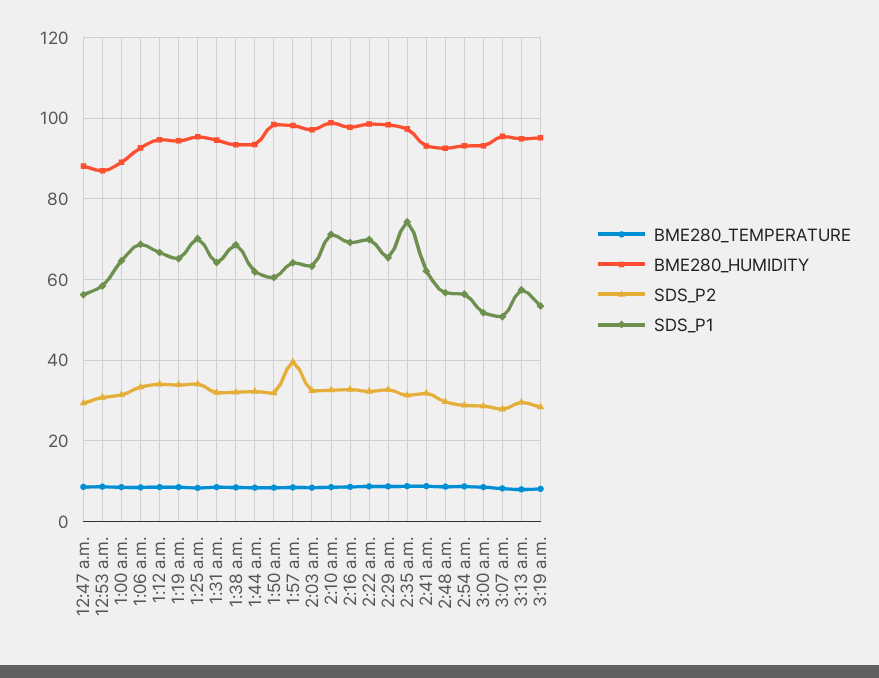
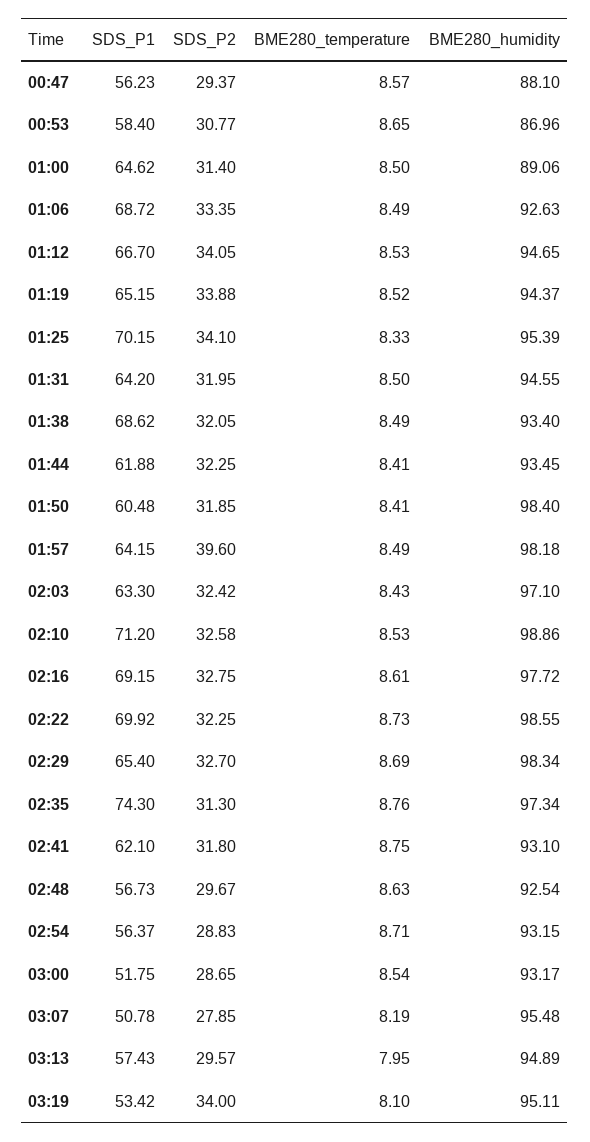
  {
    "BME280_TEMPERATURE": {
      "12:47 a.m.": 8.57,
      "12:53 a.m.": 8.65,
      "1:00 a.m.": 8.5,
      "1:06 a.m.": 8.49,
      "1:12 a.m.": 8.53,
      "1:19 a.m.": 8.52,
      "1:25 a.m.": 8.33,
      "1:31 a.m.": 8.5,
      "1:38 a.m.": 8.49,
      "1:44 a.m.": 8.41,
      "1:50 a.m.": 8.41,
      "1:57 a.m.": 8.49,
      "2:03 a.m.": 8.43,
      "2:10 a.m.": 8.53,
      "2:16 a.m.": 8.61,
      "2:22 a.m.": 8.73,
      "2:29 a.m.": 8.69,
      "2:35 a.m.": 8.76,
      "2:41 a.m.": 8.75,
      "2:48 a.m.": 8.63,
      "2:54 a.m.": 8.71,
      "3:00 a.m.": 8.54,
      "3:07 a.m.": 8.19,
      "3:13 a.m.": 7.95,
      "3:19 a.m.": 8.1
    },
    "BME280_HUMIDITY": {
      "12:47 a.m.": 88.1,
      "12:53 a.m.": 86.96,
      "1:00 a.m.": 89.06,
      "1:06 a.m.": 92.63,
      "1:12 a.m.": 94.65,
      "1:19 a.m.": 94.37,
      "1:25 a.m.": 95.39,
      "1:31 a.m.": 94.55,
      "1:38 a.m.": 93.4,
      "1:44 a.m.": 93.45,
      "1:50 a.m.": 98.4,
      "1:57 a.m.": 98.18,
      "2:03 a.m.": 97.1,
      "2:10 a.m.": 98.86,
      "2:16 a.m.": 97.72,
      "2:22 a.m.": 98.55,
      "2:29 a.m.": 98.34,
      "2:35 a.m.": 97.34,
      "2:41 a.m.": 93.1,
      "2:48 a.m.": 92.54,
      "2:54 a.m.": 93.15,
      "3:00 a.m.": 93.17,
      "3:07 a.m.": 95.48,
      "3:13 a.m.": 94.89,
      "3:19 a.m.": 95.11
    },
    "SDS_P2": {
      "12:47 a.m.": 29.37,
      "12:53 a.m.": 30.77,
      "1:00 a.m.": 31.4,
      "1:06 a.m.": 33.35,
      "1:12 a.m.": 34.05,
      "1:19 a.m.": 33.88,
      "1:25 a.m.": 34.1,
      "1:31 a.m.": 31.95,
      "1:38 a.m.": 32.05,
      "1:44 a.m.": 32.25,
      "1:50 a.m.": 31.85,
      "1:57 a.m.": 39.6,
      "2:03 a.m.": 32.42,
      "2:10 a.m.": 32.58,
      "2:16 a.m.": 32.75,
      "2:22 a.m.": 32.25,
      "2:29 a.m.": 32.7,
      "2:35 a.m.": 31.3,
      "2:41 a.m.": 31.8,
      "2:48 a.m.": 29.67,
      "2:54 a.m.": 28.83,
      "3:00 a.m.": 28.65,
      "3:07 a.m.": 27.85,
      "3:13 a.m.": 29.57,
-     "3:19 a.m.": 28
+     "3:19 a.m.": 34
    },
    "SDS_P1": {
      "12:47 a.m.": 56.23,
      "12:53 a.m.": 58.4,
      "1:00 a.m.": 64.62,
      "1:06 a.m.": 68.72,
      "1:12 a.m.": 66.7,
      "1:19 a.m.": 65.15,
      "1:25 a.m.": 70.15,
      "1:31 a.m.": 64.2,
      "1:38 a.m.": 68.62,
      "1:44 a.m.": 61.88,
      "1:50 a.m.": 60.48,
      "1:57 a.m.": 64.15,
      "2:03 a.m.": 63.3,
      "2:10 a.m.": 71.2,
      "2:16 a.m.": 69.15,
      "2:22 a.m.": 69.92,
      "2:29 a.m.": 65.4,
      "2:35 a.m.": 74.3,
      "2:41 a.m.": 62.1,
      "2:48 a.m.": 56.73,
      "2:54 a.m.": 56.37,
      "3:00 a.m.": 51.75,
      "3:07 a.m.": 50.78,
      "3:13 a.m.": 57.43,
      "3:19 a.m.": 53.42
    }
  }

